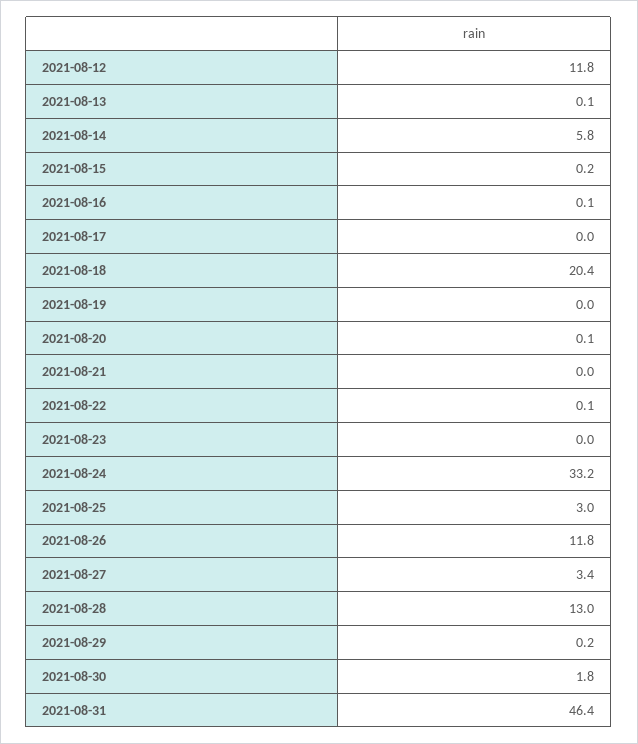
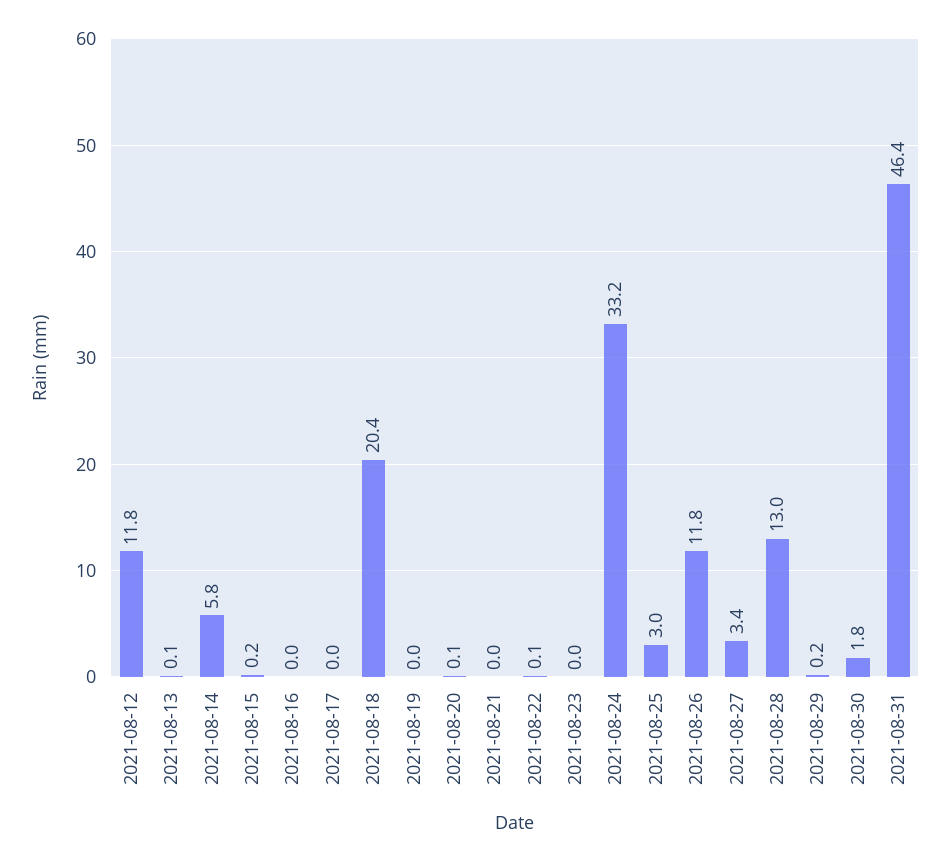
  {
    "2021-08-12": 11.8,
    "2021-08-13": 0.1,
    "2021-08-14": 5.8,
    "2021-08-15": 0.2,
-   "2021-08-16": 0.1,
+   "2021-08-16": 0,
    "2021-08-17": 0,
    "2021-08-18": 20.4,
    "2021-08-19": 0,
    "2021-08-20": 0.1,
    "2021-08-21": 0,
    "2021-08-22": 0.1,
    "2021-08-23": 0,
    "2021-08-24": 33.2,
    "2021-08-25": 3,
    "2021-08-26": 11.8,
    "2021-08-27": 3.4,
    "2021-08-28": 13,
    "2021-08-29": 0.2,
    "2021-08-30": 1.8,
    "2021-08-31": 46.4
  }

